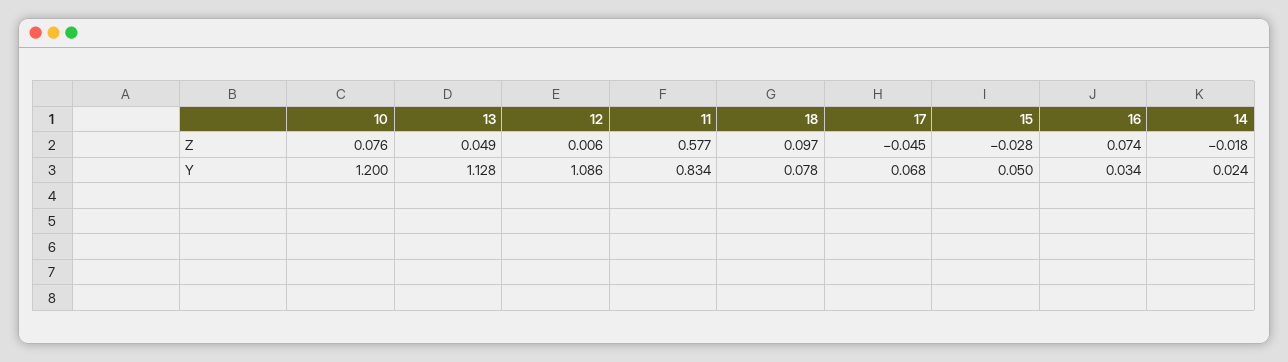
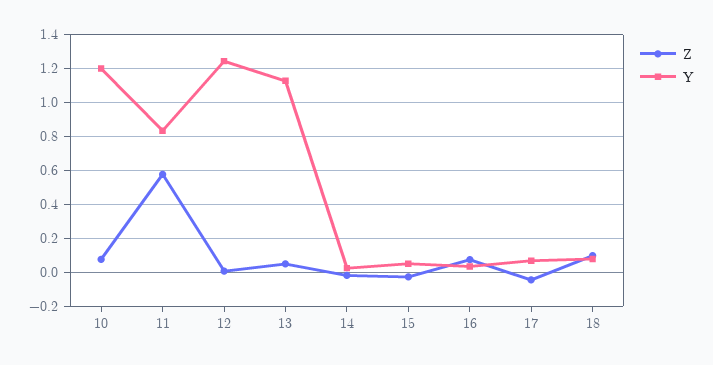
  {
    "Z": {
      "10": 0.076,
      "13": 0.049,
      "12": 0.006,
      "11": 0.577,
      "18": 0.097,
      "17": -0.045,
      "15": -0.028,
      "16": 0.074,
      "14": -0.018
    },
    "Y": {
      "10": 1.2,
      "13": 1.128,
-     "12": 1.086,
+     "12": 1.25,
      "11": 0.834,
      "18": 0.078,
      "17": 0.068,
      "15": 0.05,
      "16": 0.034,
      "14": 0.024
    }
  }

